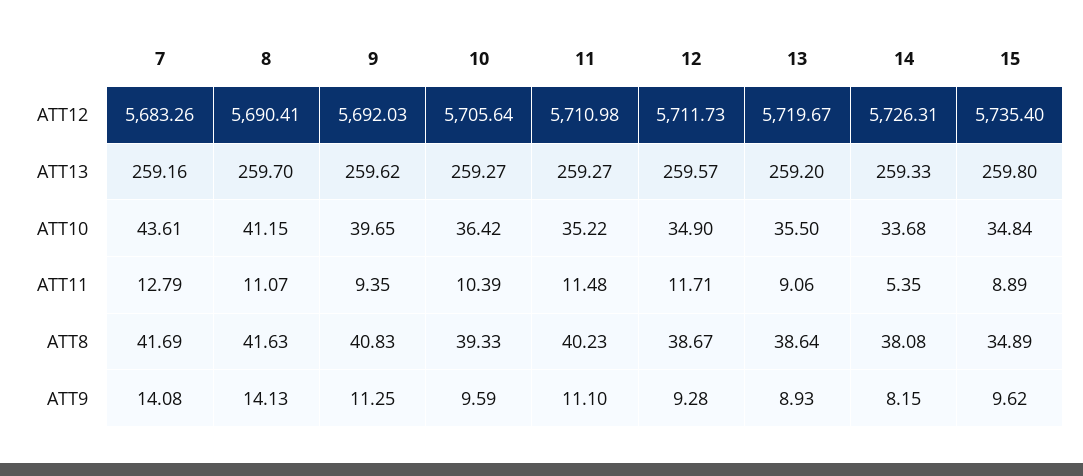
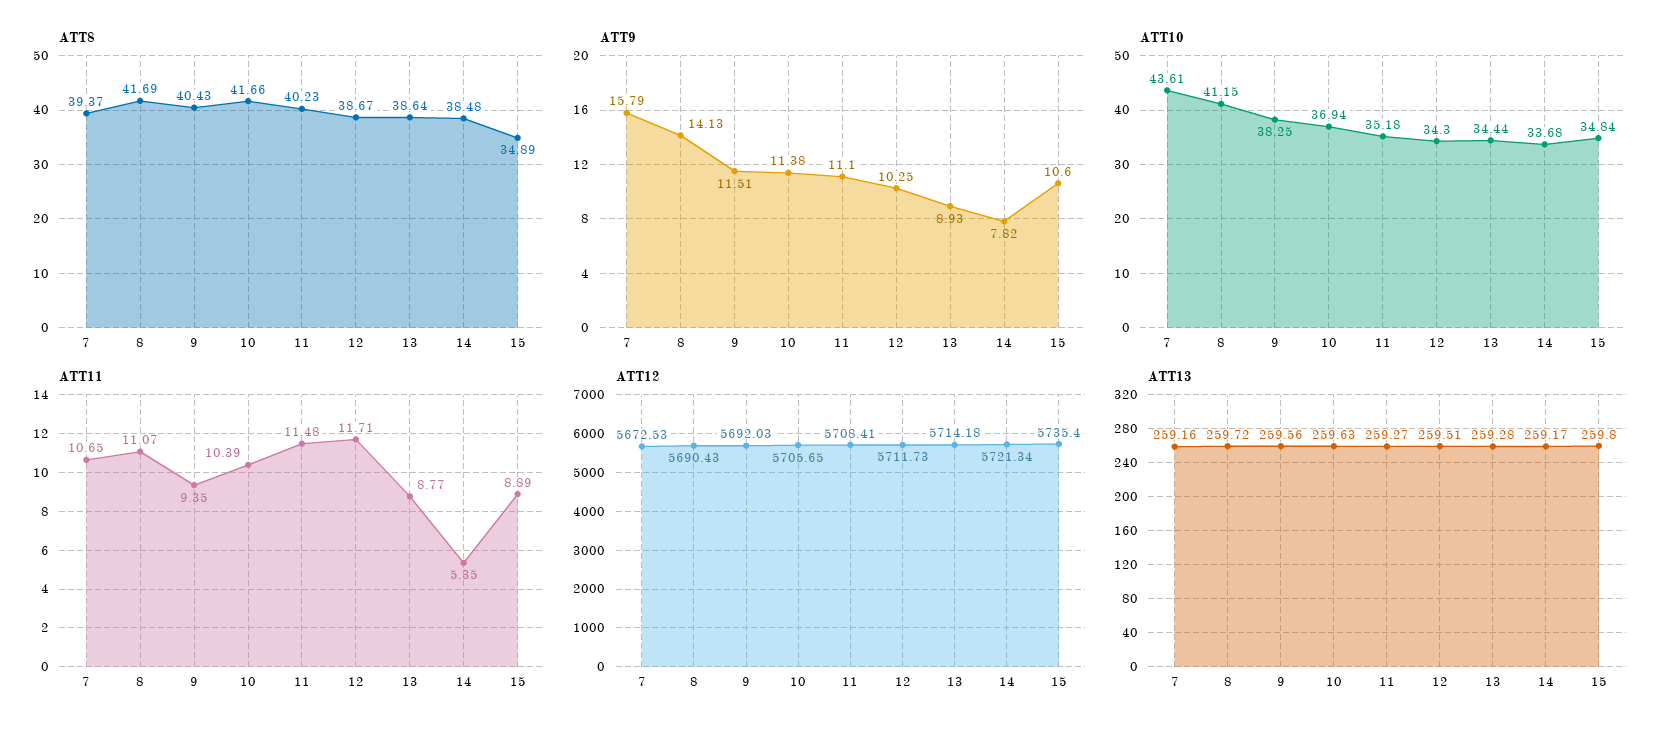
  {
    "ATT12": {
-     "7": 5683.26,
+     "7": 5672.53,
-     "8": 5690.41,
+     "8": 5690.43,
      "9": 5692.03,
-     "10": 5705.64,
+     "10": 5705.65,
-     "11": 5710.98,
+     "11": 5708.41,
      "12": 5711.73,
-     "13": 5719.67,
+     "13": 5714.18,
-     "14": 5726.31,
+     "14": 5721.34,
      "15": 5735.4
    },
    "ATT13": {
      "7": 259.16,
-     "8": 259.7,
+     "8": 259.72,
-     "9": 259.62,
+     "9": 259.56,
-     "10": 259.27,
+     "10": 259.63,
      "11": 259.27,
-     "12": 259.57,
+     "12": 259.51,
-     "13": 259.2,
+     "13": 259.28,
-     "14": 259.33,
+     "14": 259.17,
      "15": 259.8
    },
    "ATT10": {
      "7": 43.61,
      "8": 41.15,
-     "9": 39.65,
+     "9": 38.25,
-     "10": 36.42,
+     "10": 36.94,
-     "11": 35.22,
+     "11": 35.18,
-     "12": 34.9,
+     "12": 34.3,
-     "13": 35.5,
+     "13": 34.44,
      "14": 33.68,
      "15": 34.84
    },
    "ATT11": {
-     "7": 12.79,
+     "7": 10.65,
      "8": 11.07,
      "9": 9.35,
      "10": 10.39,
      "11": 11.48,
      "12": 11.71,
-     "13": 9.06,
+     "13": 8.77,
      "14": 5.35,
      "15": 8.89
    },
    "ATT8": {
-     "7": 41.69,
+     "7": 39.37,
-     "8": 41.63,
+     "8": 41.69,
-     "9": 40.83,
+     "9": 40.43,
-     "10": 39.33,
+     "10": 41.66,
      "11": 40.23,
      "12": 38.67,
      "13": 38.64,
-     "14": 38.08,
+     "14": 38.48,
      "15": 34.89
    },
    "ATT9": {
-     "7": 14.08,
+     "7": 15.79,
      "8": 14.13,
-     "9": 11.25,
+     "9": 11.51,
-     "10": 9.59,
+     "10": 11.38,
      "11": 11.1,
-     "12": 9.28,
+     "12": 10.25,
      "13": 8.93,
-     "14": 8.15,
+     "14": 7.82,
-     "15": 9.62
+     "15": 10.6
    }
  }

